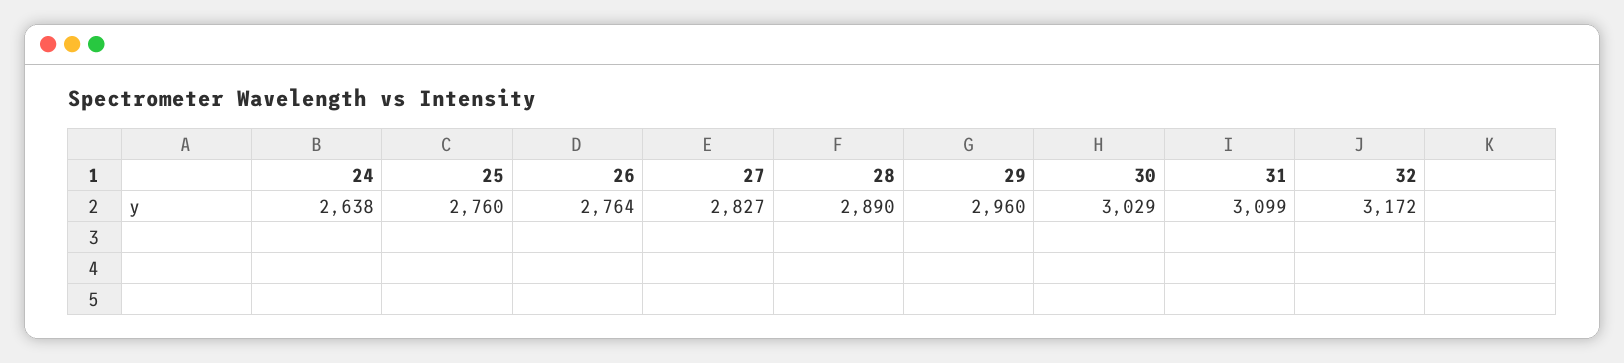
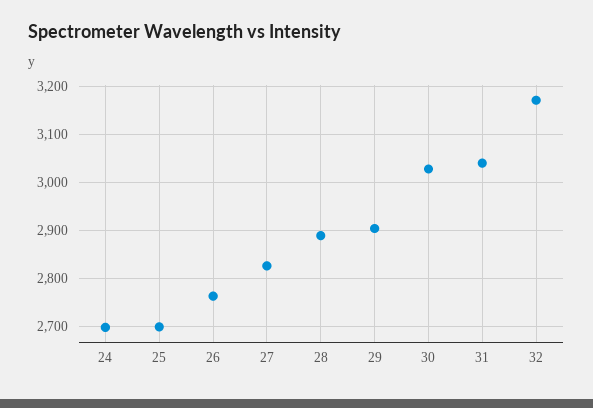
  {
-   "24": 2638,
+   "24": 2700,
-   "25": 2760,
+   "25": 2700,
    "26": 2764,
    "27": 2827,
    "28": 2890,
-   "29": 2960,
+   "29": 2900,
    "30": 3029,
-   "31": 3099,
+   "31": 3040,
    "32": 3172
  }

